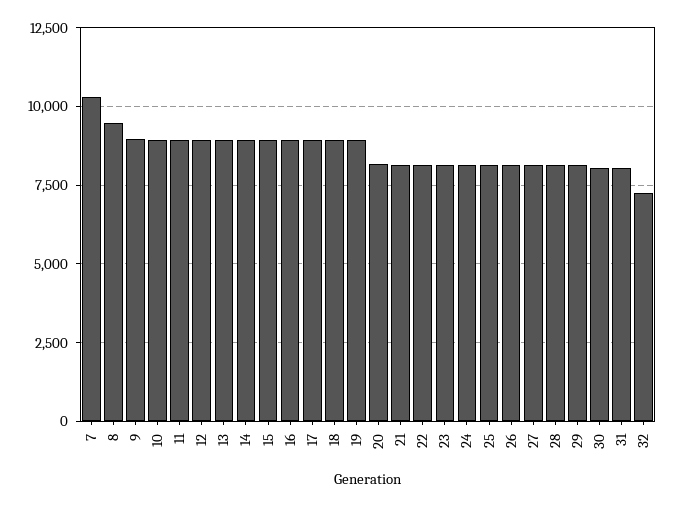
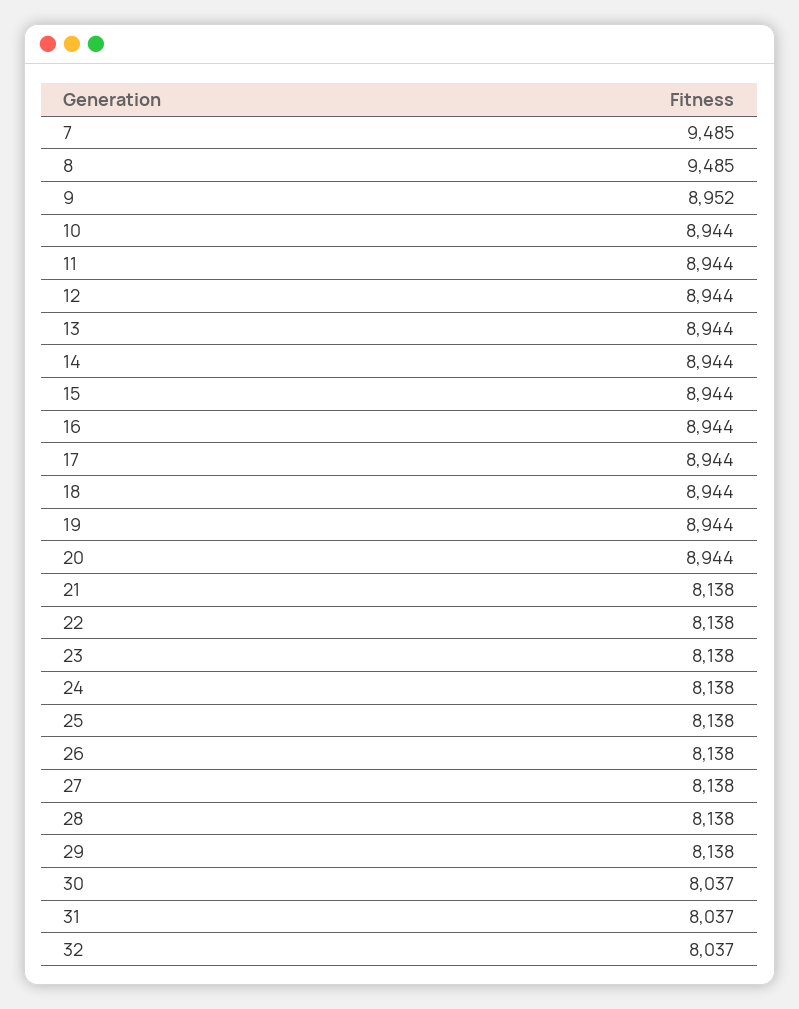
  {
-   "7": 10250,
+   "7": 9485,
    "8": 9485,
    "9": 8952,
    "10": 8944,
    "11": 8944,
    "12": 8944,
    "13": 8944,
    "14": 8944,
    "15": 8944,
    "16": 8944,
    "17": 8944,
    "18": 8944,
    "19": 8944,
-   "20": 8250,
+   "20": 8944,
    "21": 8138,
    "22": 8138,
    "23": 8138,
    "24": 8138,
    "25": 8138,
    "26": 8138,
    "27": 8138,
    "28": 8138,
    "29": 8138,
    "30": 8037,
    "31": 8037,
-   "32": 7250
+   "32": 8037
  }

